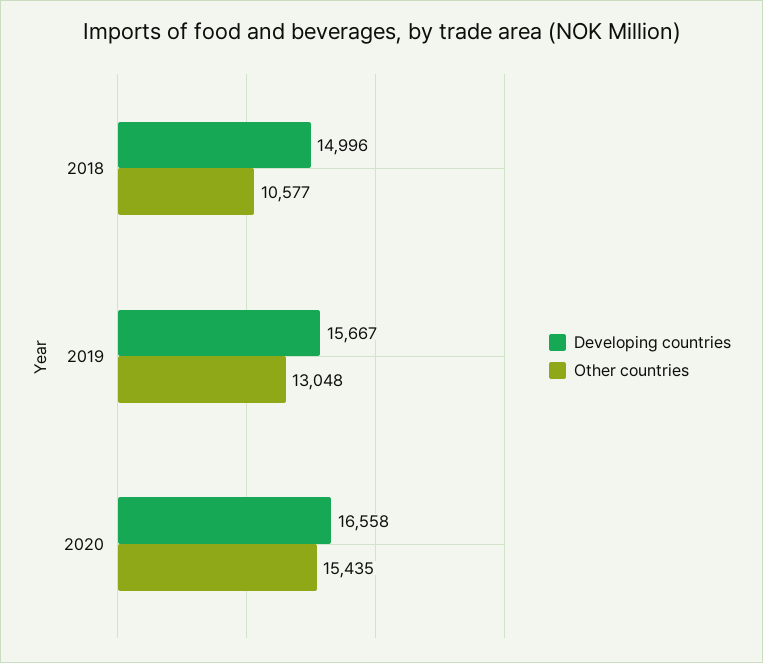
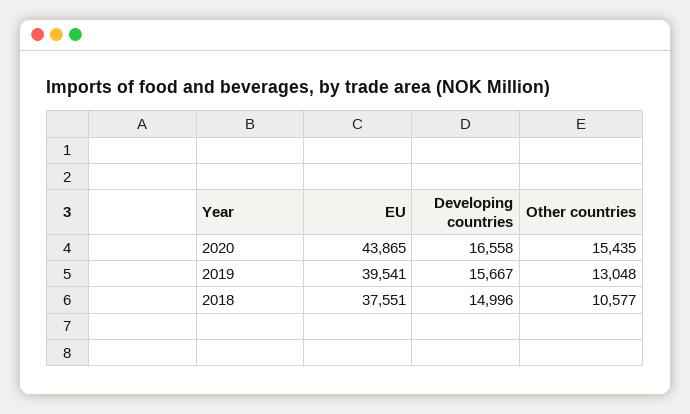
  {
    "Developing countries": {
      "2018": 14996,
      "2019": 15667,
      "2020": 16558
    },
    "Other countries": {
      "2018": 10577,
      "2019": 13048,
      "2020": 15435
-   }
+   },
+   "EU": {
+     "2020": 43865,
+     "2019": 39541,
+     "2018": 37551
+   }
  }

